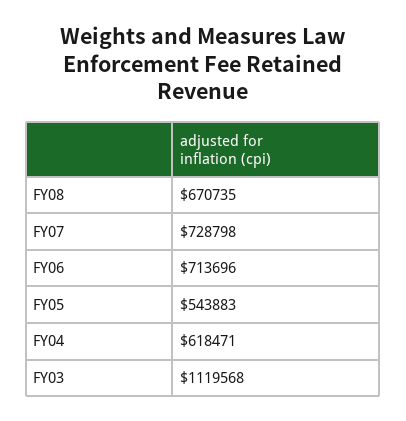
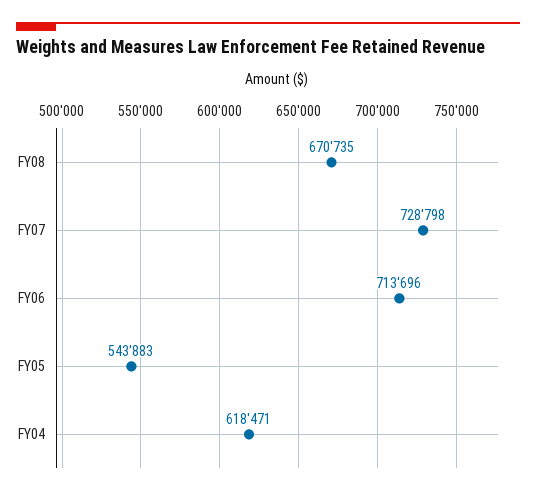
  {
    "FY08": 670735,
    "FY07": 728798,
    "FY06": 713696,
    "FY05": 543883,
-   "FY04": 618471,
+   "FY04": 618471
-   "FY03": 1119568
  }

